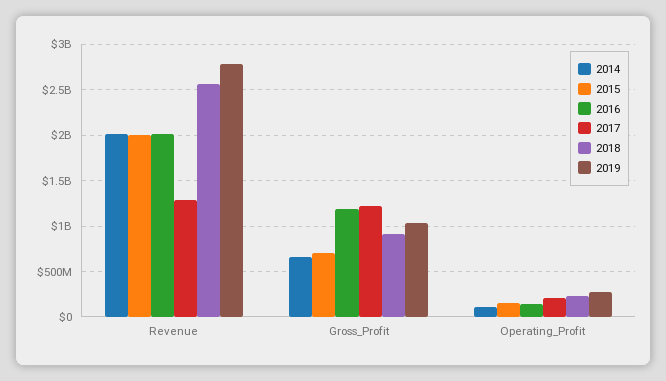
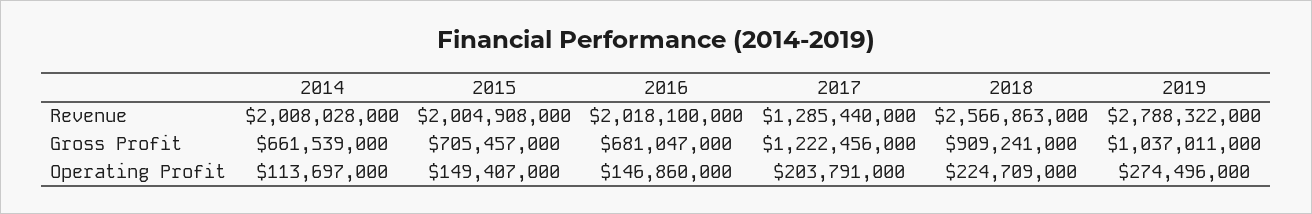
  {
    "2014": {
      "Revenue": 2008028000,
      "Gross_Profit": 661539000,
      "Operating_Profit": 113697000
    },
    "2015": {
      "Revenue": 2004908000,
      "Gross_Profit": 705457000,
      "Operating_Profit": 149407000
    },
    "2016": {
      "Revenue": 2018100000,
-     "Gross_Profit": 1200000000,
+     "Gross_Profit": 681047000,
      "Operating_Profit": 146860000
    },
    "2017": {
      "Revenue": 1285440000,
      "Gross_Profit": 1222456000,
      "Operating_Profit": 203791000
    },
    "2018": {
      "Revenue": 2566863000,
      "Gross_Profit": 909241000,
      "Operating_Profit": 224709000
    },
    "2019": {
      "Revenue": 2788322000,
      "Gross_Profit": 1037011000,
      "Operating_Profit": 274496000
    }
  }

